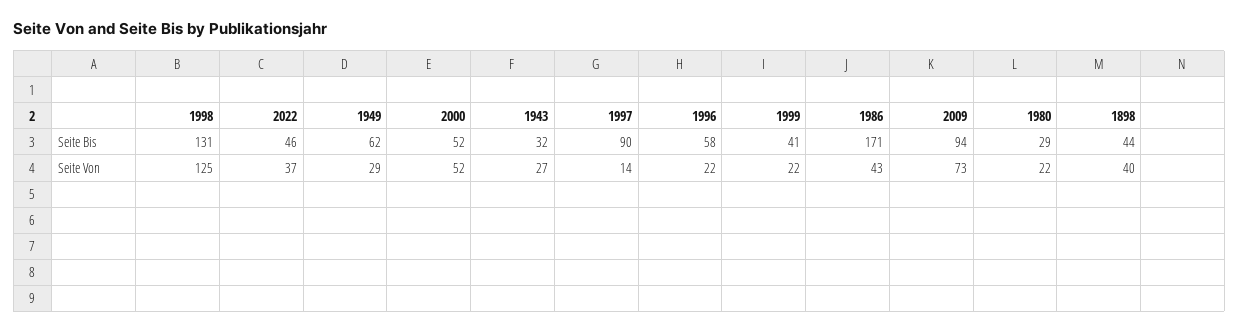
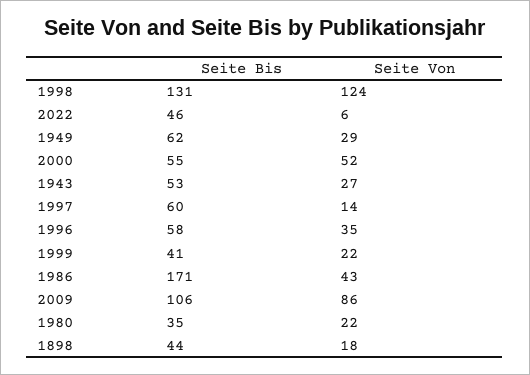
  {
    "1998": {
      "Seite Bis": 131,
-     "Seite Von": 125
+     "Seite Von": 124
    },
    "2022": {
      "Seite Bis": 46,
-     "Seite Von": 37
+     "Seite Von": 6
    },
    "1949": {
      "Seite Bis": 62,
      "Seite Von": 29
    },
    "2000": {
-     "Seite Bis": 52,
+     "Seite Bis": 55,
      "Seite Von": 52
    },
    "1943": {
-     "Seite Bis": 32,
+     "Seite Bis": 53,
      "Seite Von": 27
    },
    "1997": {
-     "Seite Bis": 90,
+     "Seite Bis": 60,
      "Seite Von": 14
    },
    "1996": {
      "Seite Bis": 58,
-     "Seite Von": 22
+     "Seite Von": 35
    },
    "1999": {
      "Seite Bis": 41,
      "Seite Von": 22
    },
    "1986": {
      "Seite Bis": 171,
      "Seite Von": 43
    },
    "2009": {
-     "Seite Bis": 94,
+     "Seite Bis": 106,
-     "Seite Von": 73
+     "Seite Von": 86
    },
    "1980": {
-     "Seite Bis": 29,
+     "Seite Bis": 35,
      "Seite Von": 22
    },
    "1898": {
      "Seite Bis": 44,
-     "Seite Von": 40
+     "Seite Von": 18
    }
  }

